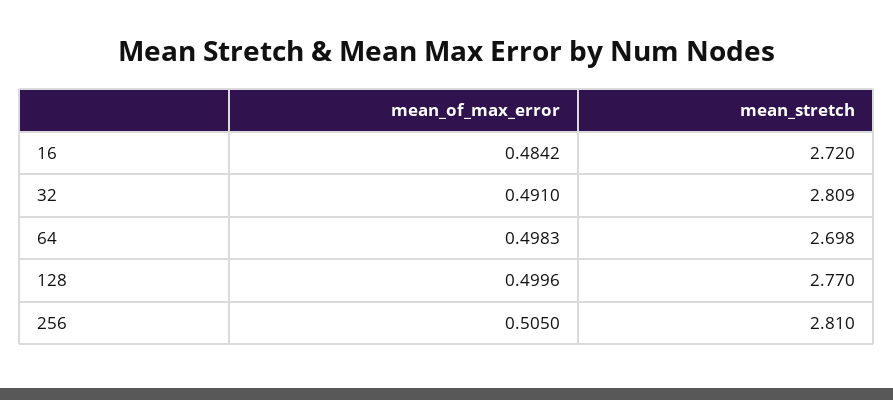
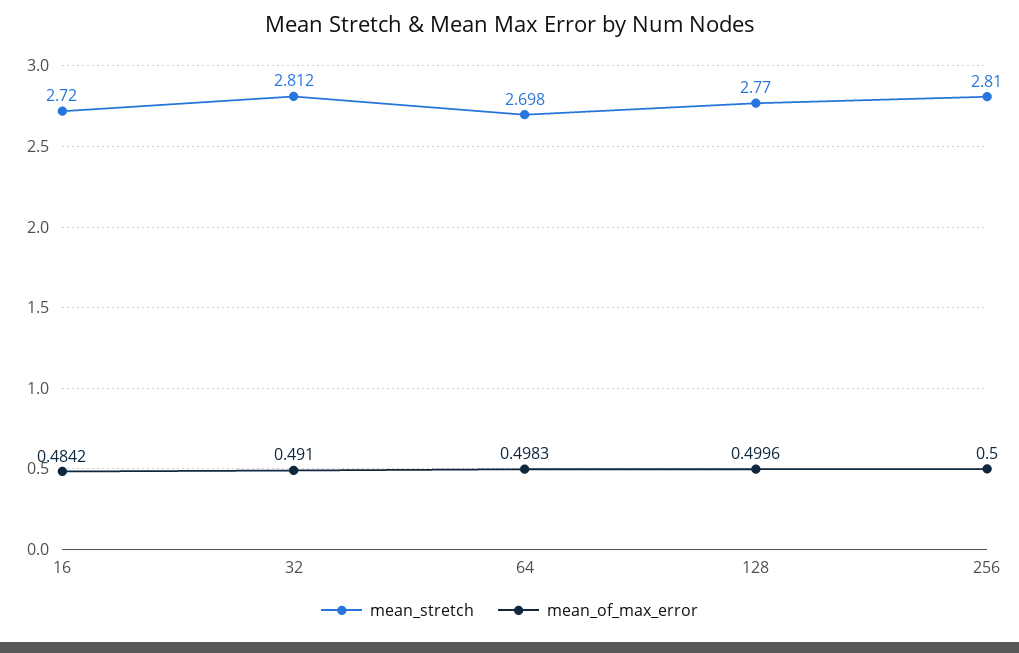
  {
    "mean_of_max_error": {
      "16": 0.4842,
      "32": 0.491,
      "64": 0.4983,
      "128": 0.4996,
-     "256": 0.505
+     "256": 0.5
    },
    "mean_stretch": {
      "16": 2.72,
-     "32": 2.809,
+     "32": 2.812,
      "64": 2.698,
      "128": 2.77,
      "256": 2.81
    }
  }

